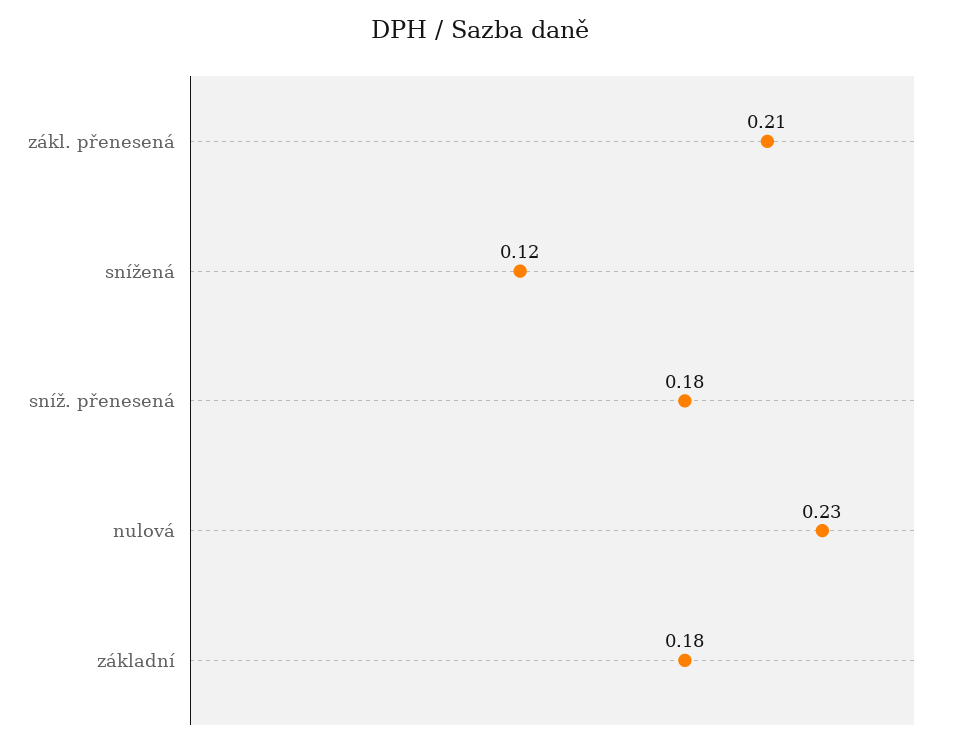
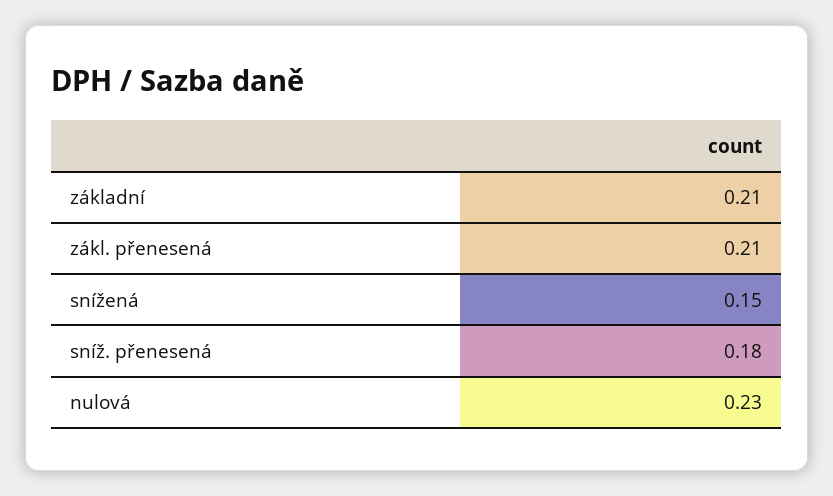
  {
    "zákl. přenesená": 0.21,
-   "snížená": 0.12,
+   "snížená": 0.15,
    "sníž. přenesená": 0.18,
    "nulová": 0.23,
-   "základní": 0.18
+   "základní": 0.21
  }

